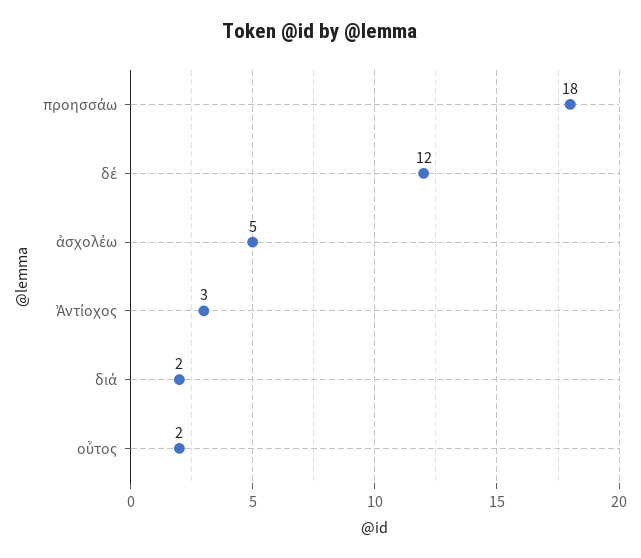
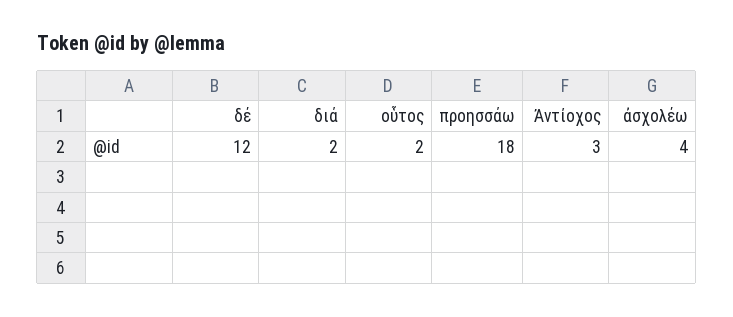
  {
    "προησσάω": 18,
    "δέ": 12,
-   "ἀσχολέω": 5,
+   "ἀσχολέω": 4,
    "Ἀντίοχος": 3,
    "διά": 2,
    "οὗτος": 2
  }

